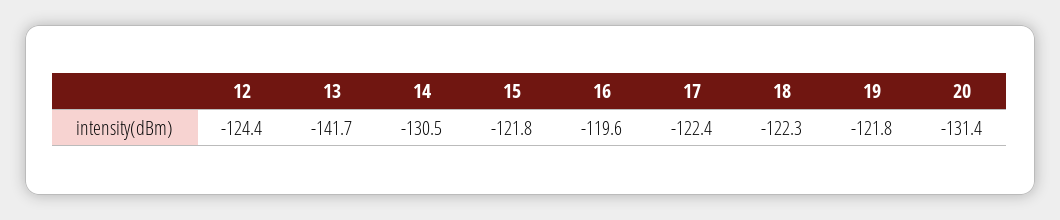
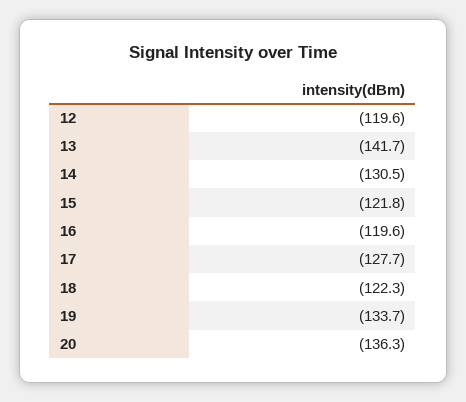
  {
-   "12": -124.4,
+   "12": -119.6,
    "13": -141.7,
    "14": -130.5,
    "15": -121.8,
    "16": -119.6,
-   "17": -122.4,
+   "17": -127.7,
    "18": -122.3,
-   "19": -121.8,
+   "19": -133.7,
-   "20": -131.4
+   "20": -136.3
  }

